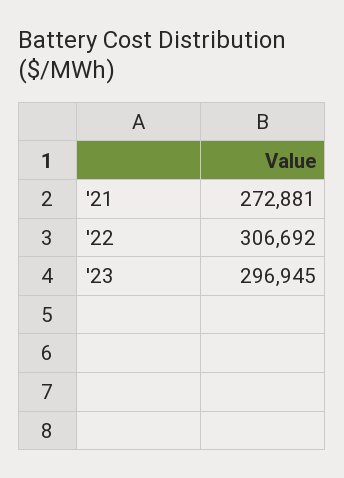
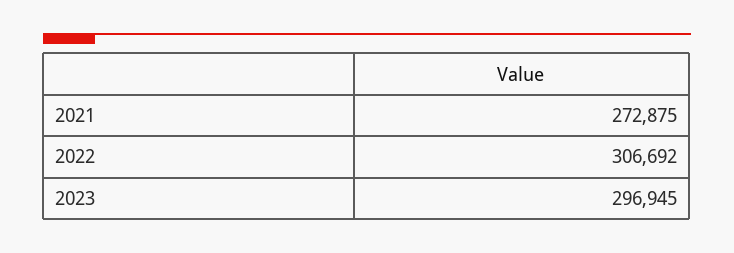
  {
-   "'21": 272881,
+   "'21": 272875,
    "'22": 306692,
    "'23": 296945
  }

